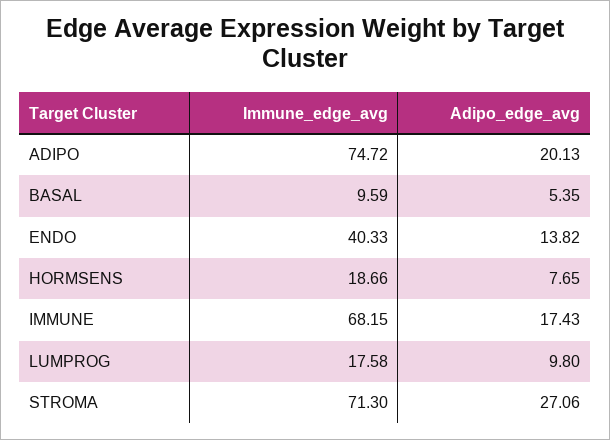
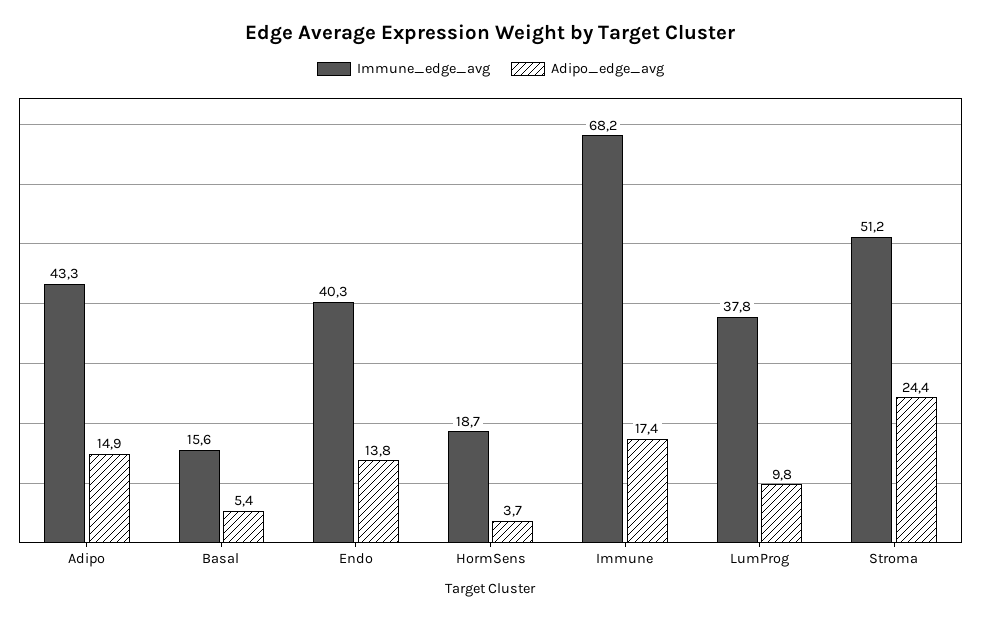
  {
    "Immune_edge_avg": {
-     "ADIPO": 74.72,
+     "ADIPO": 43.3,
-     "BASAL": 9.59,
+     "BASAL": 15.6,
      "ENDO": 40.33,
      "HORMSENS": 18.66,
      "IMMUNE": 68.15,
-     "LUMPROG": 17.58,
+     "LUMPROG": 37.8,
-     "STROMA": 71.3
+     "STROMA": 51.2
    },
    "Adipo_edge_avg": {
-     "ADIPO": 20.13,
+     "ADIPO": 14.9,
      "BASAL": 5.35,
      "ENDO": 13.82,
-     "HORMSENS": 7.65,
+     "HORMSENS": 3.7,
      "IMMUNE": 17.43,
      "LUMPROG": 9.8,
-     "STROMA": 27.06
+     "STROMA": 24.4
    }
  }

